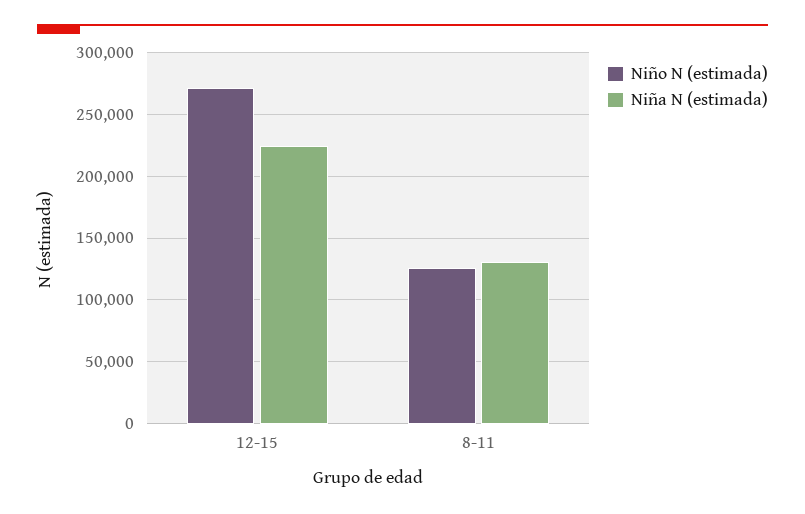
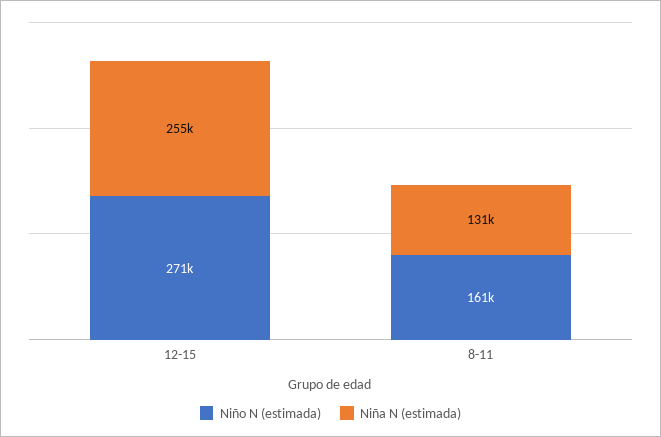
  {
    "Niño N (estimada)": {
      "12-15": 271000,
-     "8-11": 125000
+     "8-11": 161000
    },
    "Niña N (estimada)": {
-     "12-15": 225000,
+     "12-15": 255000,
      "8-11": 131000
    }
  }

